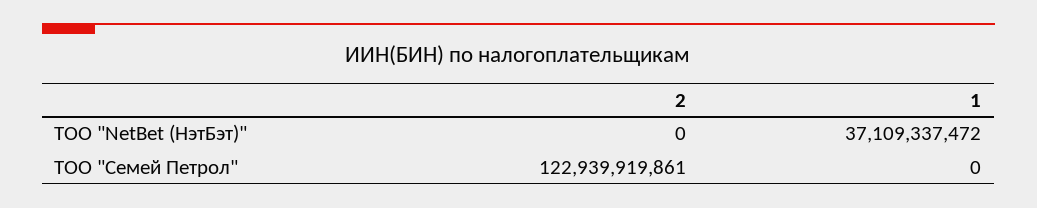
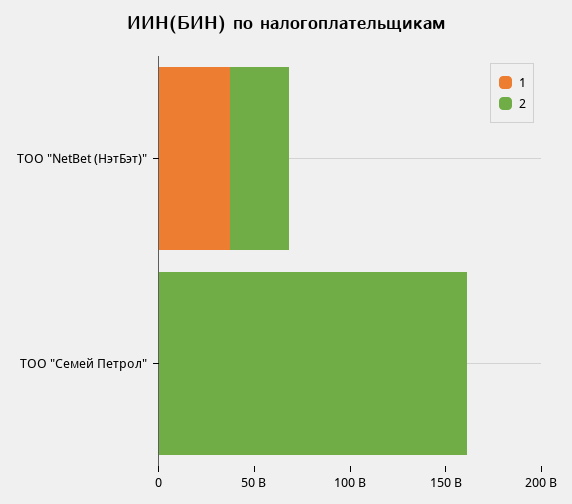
  {
    "2": {
-     "ТОО \"NetBet (НэтБэт)\"": 0,
+     "ТОО \"NetBet (НэтБэт)\"": 30000000000,
-     "ТОО \"Семей Петрол\"": 122939919861
+     "ТОО \"Семей Петрол\"": 160000000000
    },
    "1": {
      "ТОО \"NetBet (НэтБэт)\"": 37109337472,
      "ТОО \"Семей Петрол\"": 0
    }
  }

